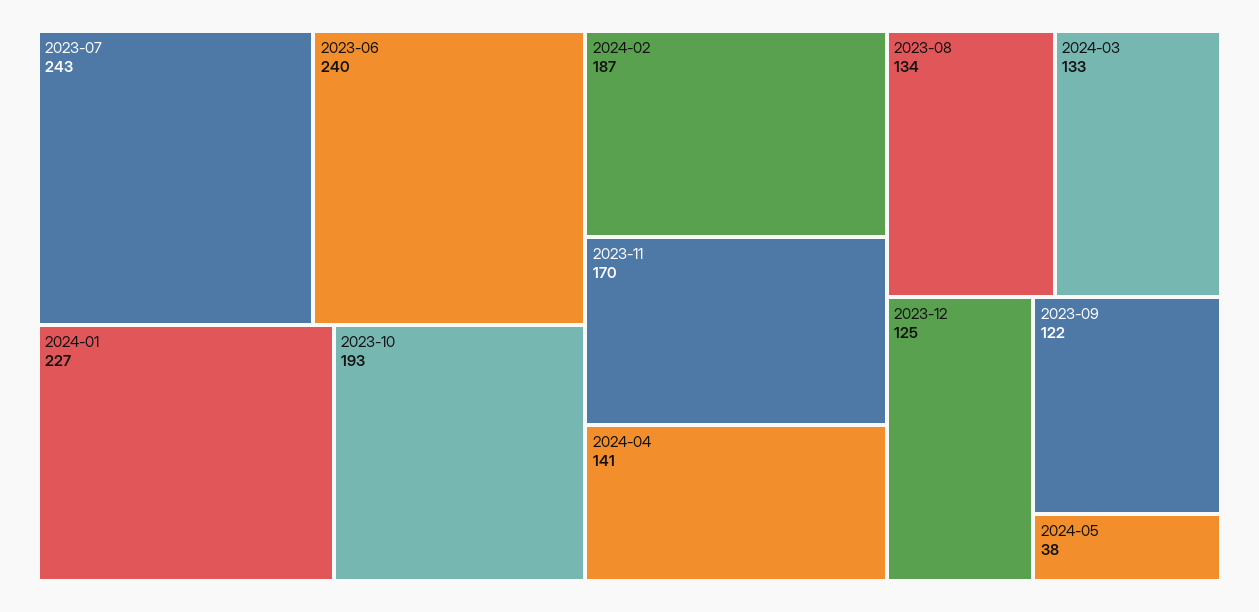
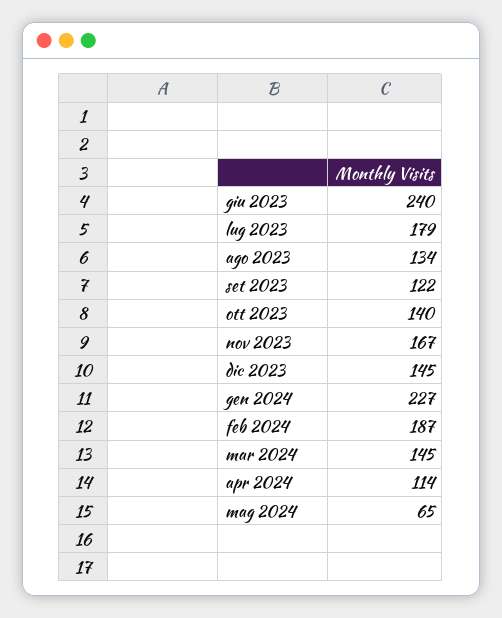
  {
-   "2023-07": 243,
+   "2023-07": 179,
    "2023-06": 240,
    "2024-01": 227,
-   "2023-10": 193,
+   "2023-10": 140,
    "2024-02": 187,
-   "2023-11": 170,
+   "2023-11": 167,
-   "2024-04": 141,
+   "2024-04": 114,
    "2023-08": 134,
-   "2024-03": 133,
+   "2024-03": 145,
-   "2023-12": 125,
+   "2023-12": 145,
    "2023-09": 122,
-   "2024-05": 38
+   "2024-05": 65
  }

